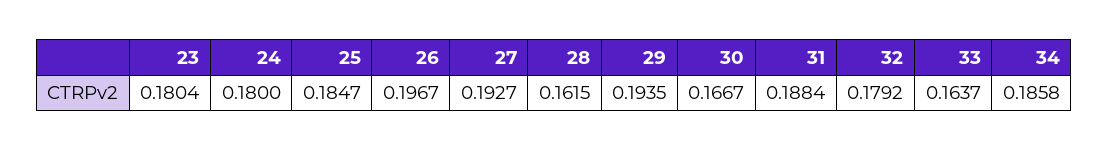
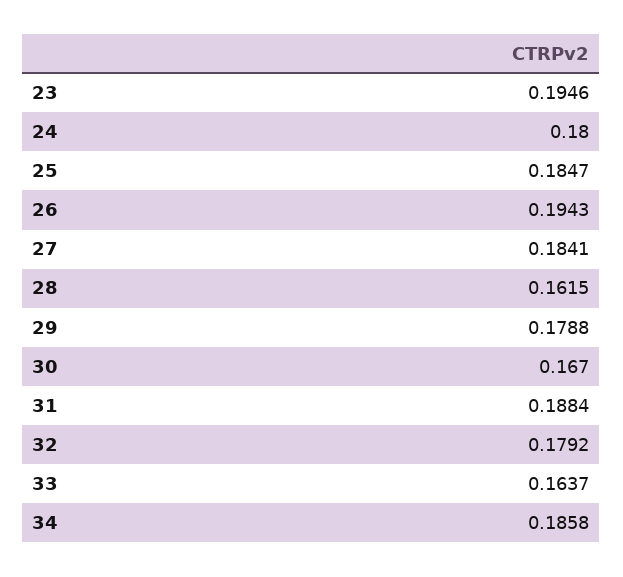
  {
-   "23": 0.1804,
+   "23": 0.1946,
    "24": 0.18,
    "25": 0.1847,
-   "26": 0.1967,
+   "26": 0.1943,
-   "27": 0.1927,
+   "27": 0.1841,
    "28": 0.1615,
-   "29": 0.1935,
+   "29": 0.1788,
-   "30": 0.1667,
+   "30": 0.167,
    "31": 0.1884,
    "32": 0.1792,
    "33": 0.1637,
    "34": 0.1858
  }

